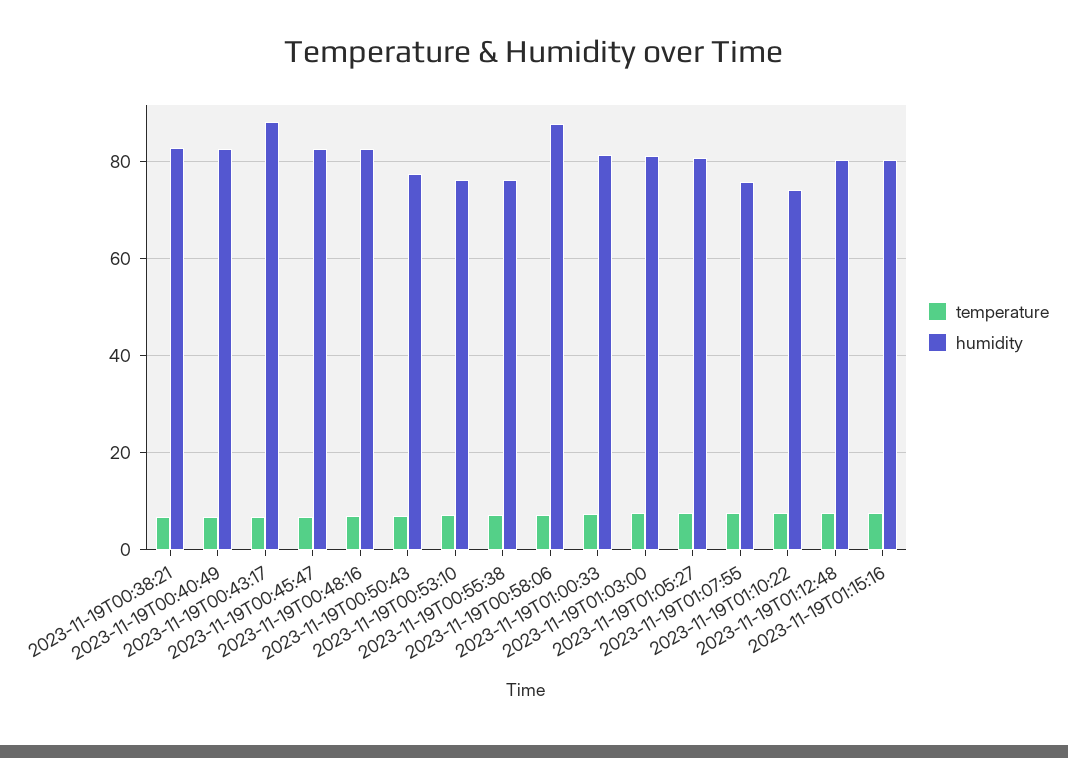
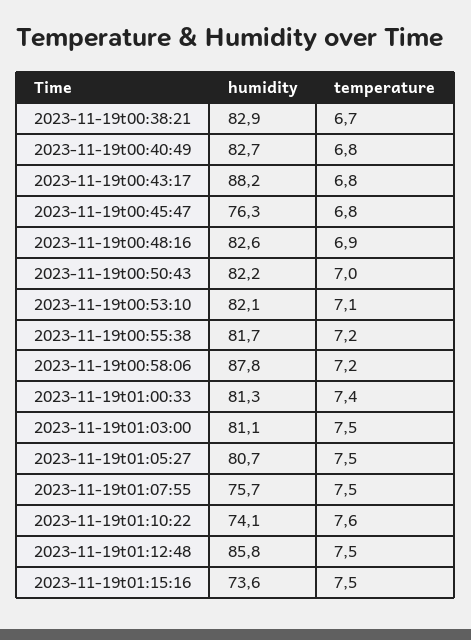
  {
    "temperature": {
      "2023-11-19T00:38:21": 6.7,
      "2023-11-19T00:40:49": 6.8,
      "2023-11-19T00:43:17": 6.8,
      "2023-11-19T00:45:47": 6.8,
      "2023-11-19T00:48:16": 6.9,
      "2023-11-19T00:50:43": 7,
      "2023-11-19T00:53:10": 7.1,
      "2023-11-19T00:55:38": 7.2,
      "2023-11-19T00:58:06": 7.2,
      "2023-11-19T01:00:33": 7.4,
      "2023-11-19T01:03:00": 7.5,
      "2023-11-19T01:05:27": 7.5,
      "2023-11-19T01:07:55": 7.5,
      "2023-11-19T01:10:22": 7.6,
      "2023-11-19T01:12:48": 7.5,
      "2023-11-19T01:15:16": 7.5
    },
    "humidity": {
      "2023-11-19T00:38:21": 82.9,
      "2023-11-19T00:40:49": 82.7,
      "2023-11-19T00:43:17": 88.2,
-     "2023-11-19T00:45:47": 82,
+     "2023-11-19T00:45:47": 76.3,
      "2023-11-19T00:48:16": 82.6,
-     "2023-11-19T00:50:43": 78,
+     "2023-11-19T00:50:43": 82.2,
-     "2023-11-19T00:53:10": 76,
+     "2023-11-19T00:53:10": 82.1,
-     "2023-11-19T00:55:38": 76,
+     "2023-11-19T00:55:38": 81.7,
      "2023-11-19T00:58:06": 87.8,
      "2023-11-19T01:00:33": 81.3,
      "2023-11-19T01:03:00": 81.1,
      "2023-11-19T01:05:27": 80.7,
      "2023-11-19T01:07:55": 75.7,
      "2023-11-19T01:10:22": 74.1,
-     "2023-11-19T01:12:48": 80,
+     "2023-11-19T01:12:48": 85.8,
-     "2023-11-19T01:15:16": 80
+     "2023-11-19T01:15:16": 73.6
    }
  }

